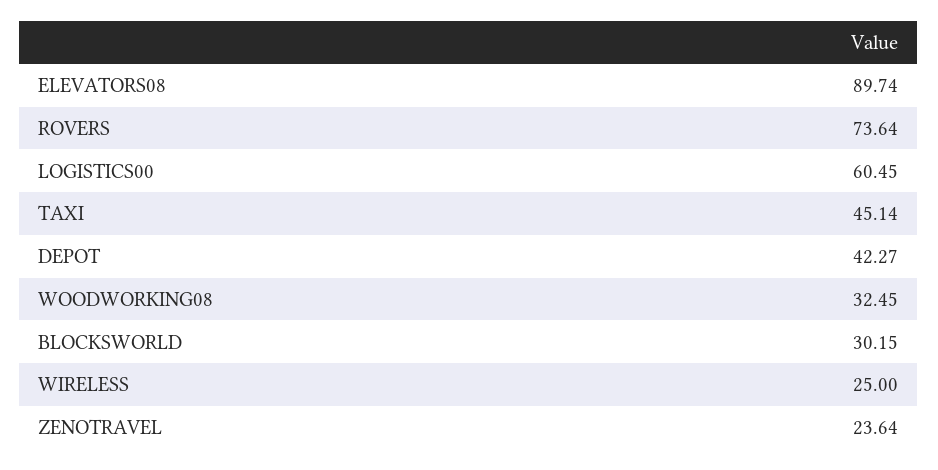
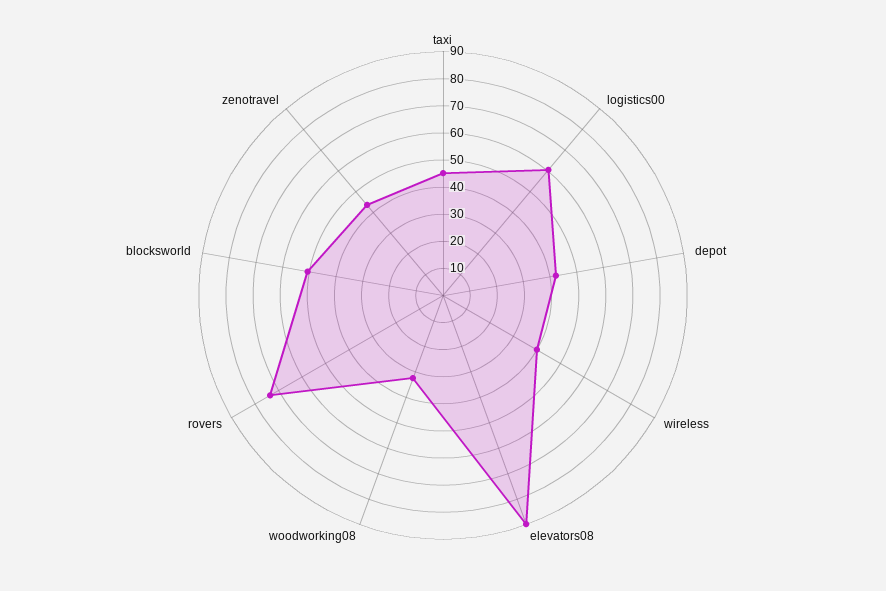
  {
    "ELEVATORS08": 89.74,
    "ROVERS": 73.64,
    "LOGISTICS00": 60.45,
    "TAXI": 45.14,
    "DEPOT": 42.27,
    "WOODWORKING08": 32.45,
-   "BLOCKSWORLD": 30.15,
+   "BLOCKSWORLD": 50,
-   "WIRELESS": 25,
+   "WIRELESS": 40,
-   "ZENOTRAVEL": 23.64
+   "ZENOTRAVEL": 45
  }

